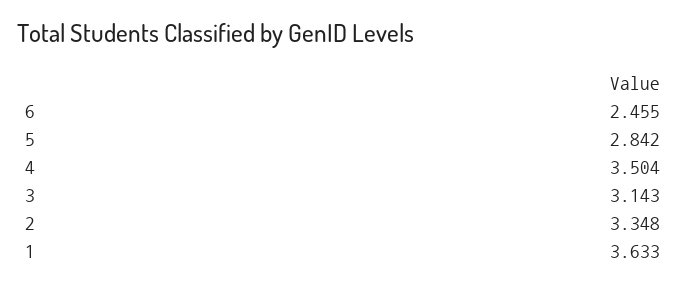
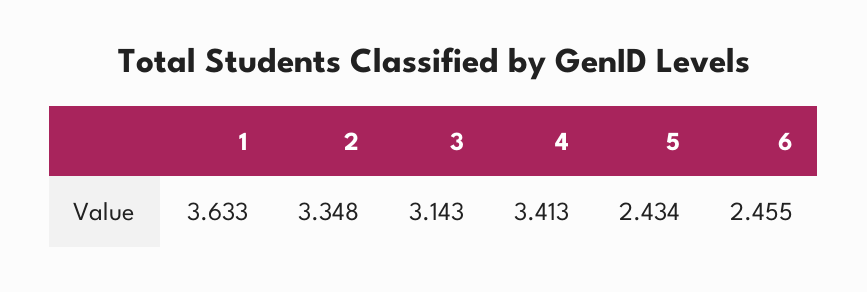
  {
    "6": 2.455,
-   "5": 2.842,
+   "5": 2.434,
-   "4": 3.504,
+   "4": 3.413,
    "3": 3.143,
    "2": 3.348,
    "1": 3.633
  }

